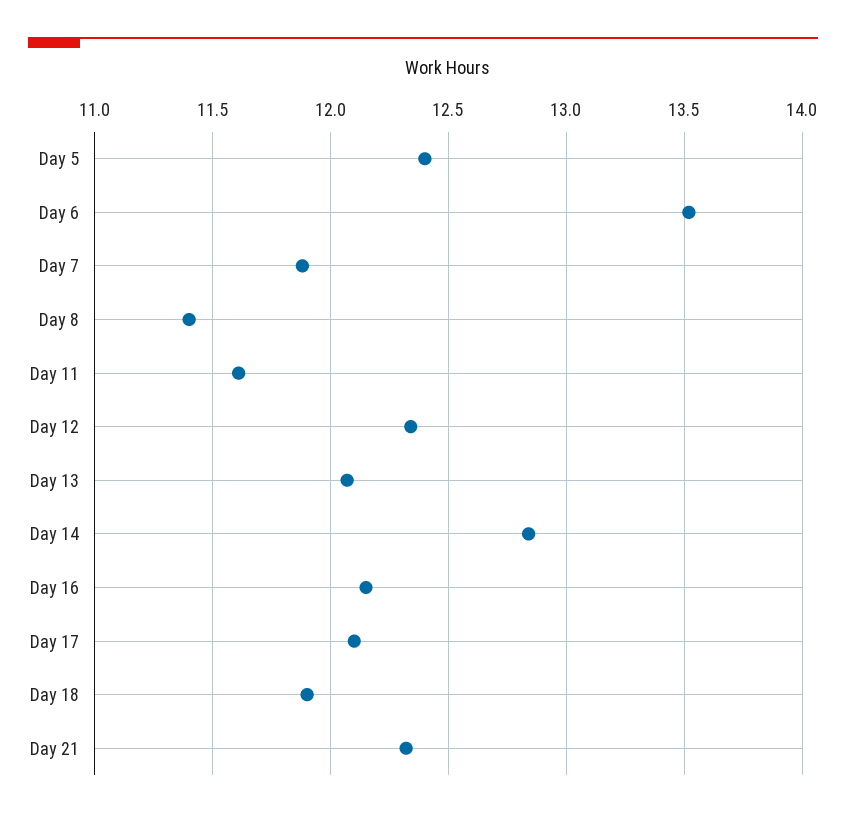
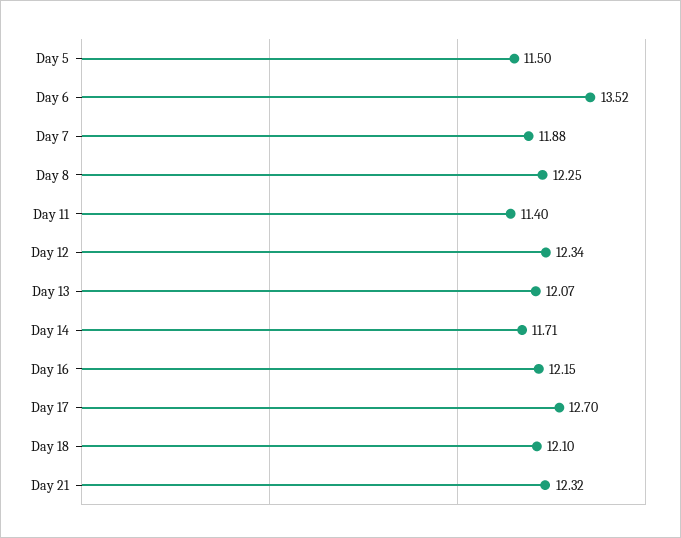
  {
-   "Day 5": 12.4,
+   "Day 5": 11.5,
    "Day 6": 13.52,
    "Day 7": 11.88,
-   "Day 8": 11.4,
+   "Day 8": 12.25,
-   "Day 11": 11.6,
+   "Day 11": 11.4,
    "Day 12": 12.34,
    "Day 13": 12.07,
-   "Day 14": 12.85,
+   "Day 14": 11.71,
    "Day 16": 12.15,
-   "Day 17": 12.1,
+   "Day 17": 12.7,
-   "Day 18": 11.9,
+   "Day 18": 12.1,
    "Day 21": 12.32
  }

